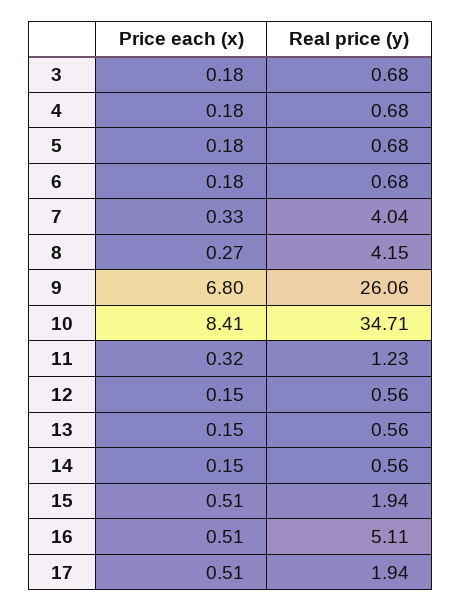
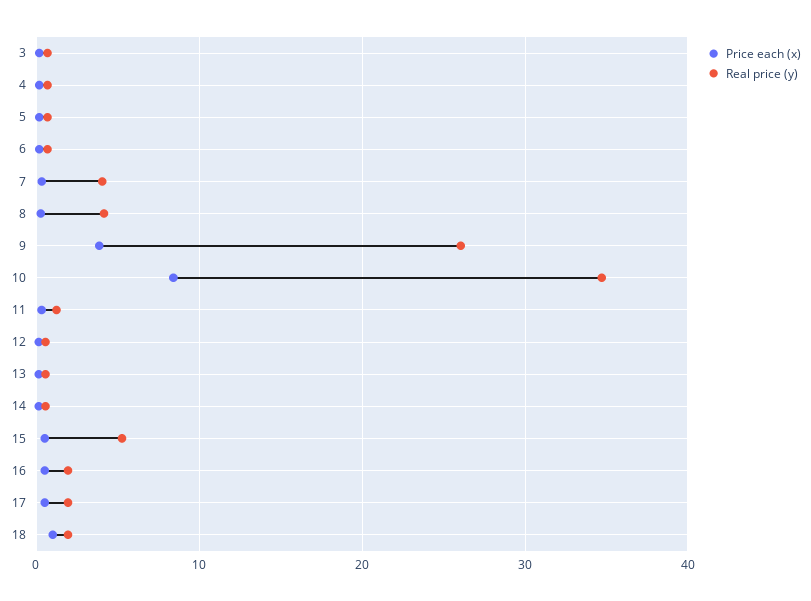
  {
    "Price each (x)": {
      "3": 0.18,
      "4": 0.18,
      "5": 0.18,
      "6": 0.18,
      "7": 0.33,
      "8": 0.27,
-     "9": 6.8,
+     "9": 4,
      "10": 8.41,
      "11": 0.32,
      "12": 0.15,
      "13": 0.15,
      "14": 0.15,
      "15": 0.51,
      "16": 0.51,
-     "17": 0.51
+     "17": 0.51,
+     "18": 1
    },
    "Real price (y)": {
      "3": 0.68,
      "4": 0.68,
      "5": 0.68,
      "6": 0.68,
      "7": 4.04,
      "8": 4.15,
      "9": 26.06,
      "10": 34.71,
      "11": 1.23,
      "12": 0.56,
      "13": 0.56,
      "14": 0.56,
-     "15": 1.94,
+     "15": 5,
-     "16": 5.11,
+     "16": 2,
-     "17": 1.94
+     "17": 1.94,
+     "18": 2
    }
  }

